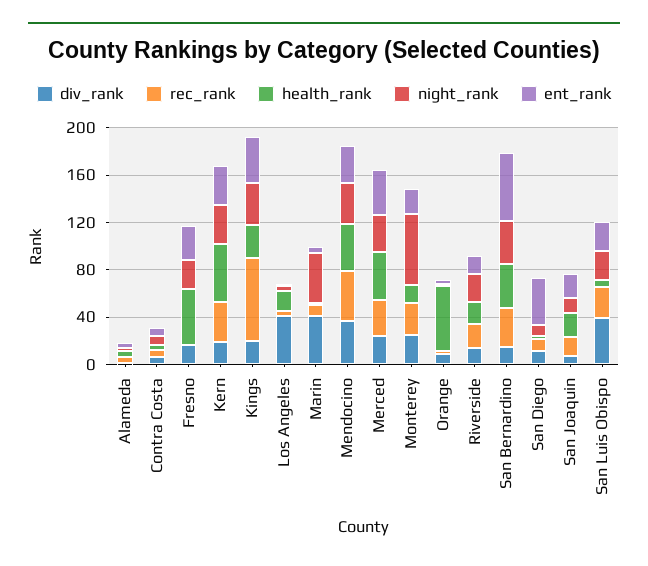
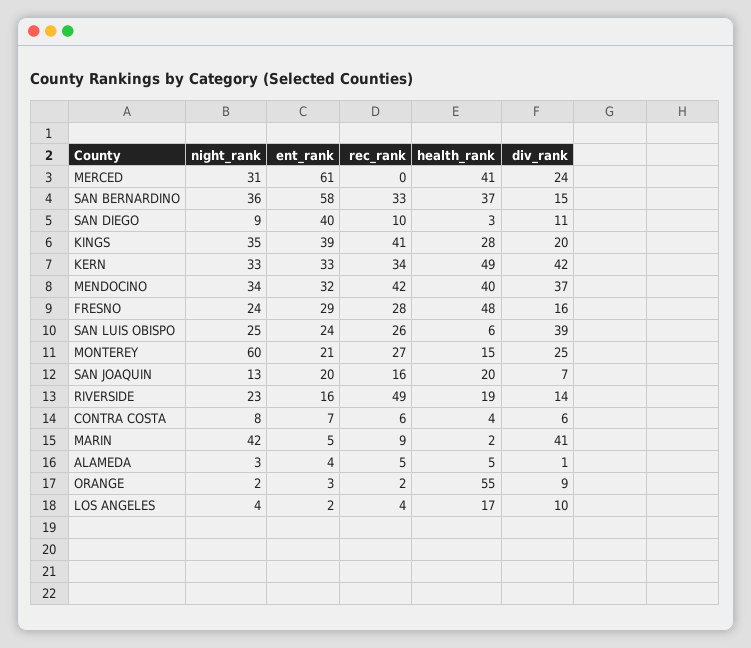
  {
    "div_rank": {
      "Alameda": 1,
      "Contra Costa": 6,
      "Fresno": 16,
-     "Kern": 20,
+     "Kern": 42,
      "Kings": 20,
-     "Los Angeles": 40,
+     "Los Angeles": 10,
      "Marin": 41,
      "Mendocino": 37,
      "Merced": 24,
      "Monterey": 25,
      "Orange": 9,
      "Riverside": 14,
      "San Bernardino": 15,
      "San Diego": 11,
      "San Joaquin": 7,
      "San Luis Obispo": 39
    },
    "rec_rank": {
      "Alameda": 5,
      "Contra Costa": 6,
-     "Fresno": 0,
+     "Fresno": 28,
      "Kern": 34,
-     "Kings": 70,
+     "Kings": 41,
      "Los Angeles": 4,
      "Marin": 9,
      "Mendocino": 42,
-     "Merced": 30,
+     "Merced": 0,
      "Monterey": 27,
      "Orange": 2,
-     "Riverside": 20,
+     "Riverside": 49,
      "San Bernardino": 33,
      "San Diego": 10,
      "San Joaquin": 16,
      "San Luis Obispo": 26
    },
    "health_rank": {
      "Alameda": 5,
      "Contra Costa": 4,
      "Fresno": 48,
      "Kern": 49,
      "Kings": 28,
      "Los Angeles": 17,
      "Marin": 2,
      "Mendocino": 40,
      "Merced": 41,
      "Monterey": 15,
      "Orange": 55,
      "Riverside": 19,
      "San Bernardino": 37,
      "San Diego": 3,
      "San Joaquin": 20,
      "San Luis Obispo": 6
    },
    "night_rank": {
      "Alameda": 3,
      "Contra Costa": 8,
      "Fresno": 24,
      "Kern": 33,
      "Kings": 35,
      "Los Angeles": 4,
      "Marin": 42,
      "Mendocino": 34,
      "Merced": 31,
      "Monterey": 60,
      "Orange": 2,
      "Riverside": 23,
      "San Bernardino": 36,
      "San Diego": 9,
      "San Joaquin": 13,
      "San Luis Obispo": 25
    },
    "ent_rank": {
      "Alameda": 4,
      "Contra Costa": 7,
      "Fresno": 29,
      "Kern": 33,
      "Kings": 39,
      "Los Angeles": 2,
      "Marin": 5,
      "Mendocino": 32,
-     "Merced": 40,
+     "Merced": 61,
      "Monterey": 21,
      "Orange": 3,
      "Riverside": 16,
      "San Bernardino": 58,
      "San Diego": 40,
      "San Joaquin": 20,
      "San Luis Obispo": 24
    }
  }

